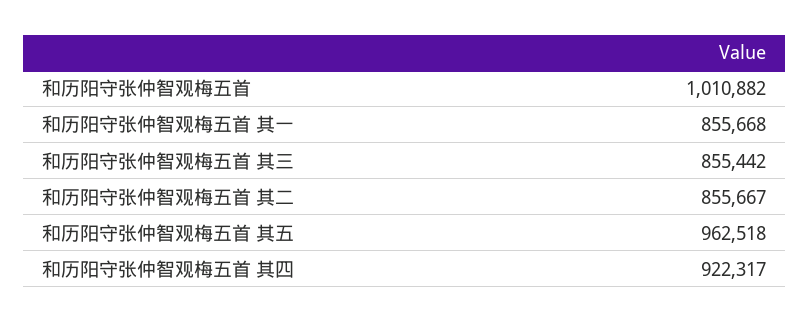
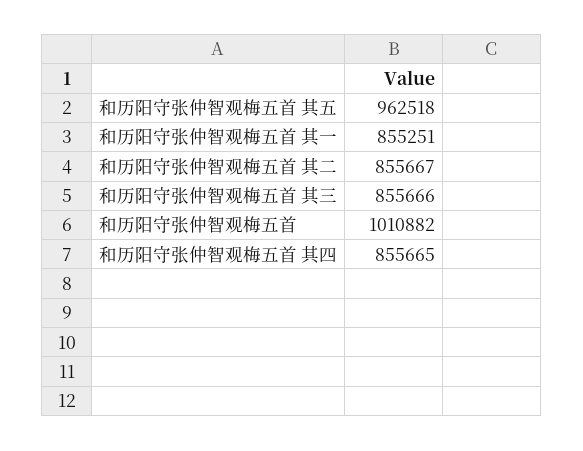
  {
    "和历阳守张仲智观梅五首": 1010882,
-   "和历阳守张仲智观梅五首 其一": 855668,
+   "和历阳守张仲智观梅五首 其一": 855251,
-   "和历阳守张仲智观梅五首 其三": 855442,
+   "和历阳守张仲智观梅五首 其三": 855666,
    "和历阳守张仲智观梅五首 其二": 855667,
    "和历阳守张仲智观梅五首 其五": 962518,
-   "和历阳守张仲智观梅五首 其四": 922317
+   "和历阳守张仲智观梅五首 其四": 855665
  }

